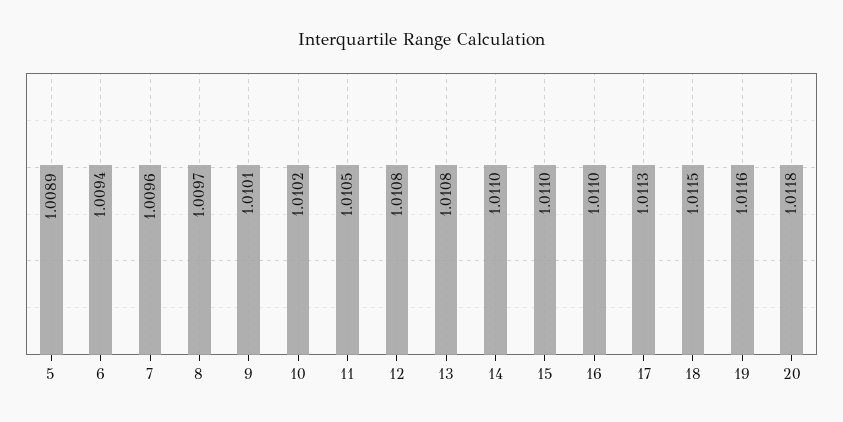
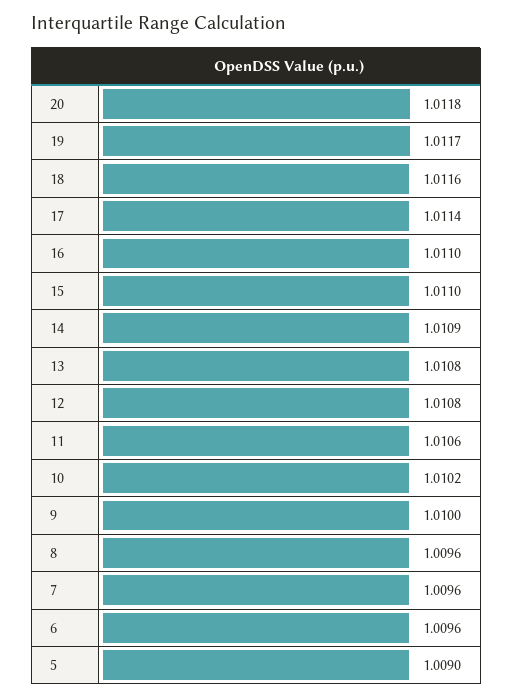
  {
-   "5": 1.0089,
+   "5": 1.009,
-   "6": 1.0094,
+   "6": 1.0096,
    "7": 1.0096,
-   "8": 1.0097,
+   "8": 1.0096,
-   "9": 1.0101,
+   "9": 1.01,
    "10": 1.0102,
-   "11": 1.0105,
+   "11": 1.0106,
    "12": 1.0108,
    "13": 1.0108,
-   "14": 1.011,
+   "14": 1.0109,
    "15": 1.011,
    "16": 1.011,
-   "17": 1.0113,
+   "17": 1.0114,
-   "18": 1.0115,
+   "18": 1.0116,
-   "19": 1.0116,
+   "19": 1.0117,
    "20": 1.0118
  }

